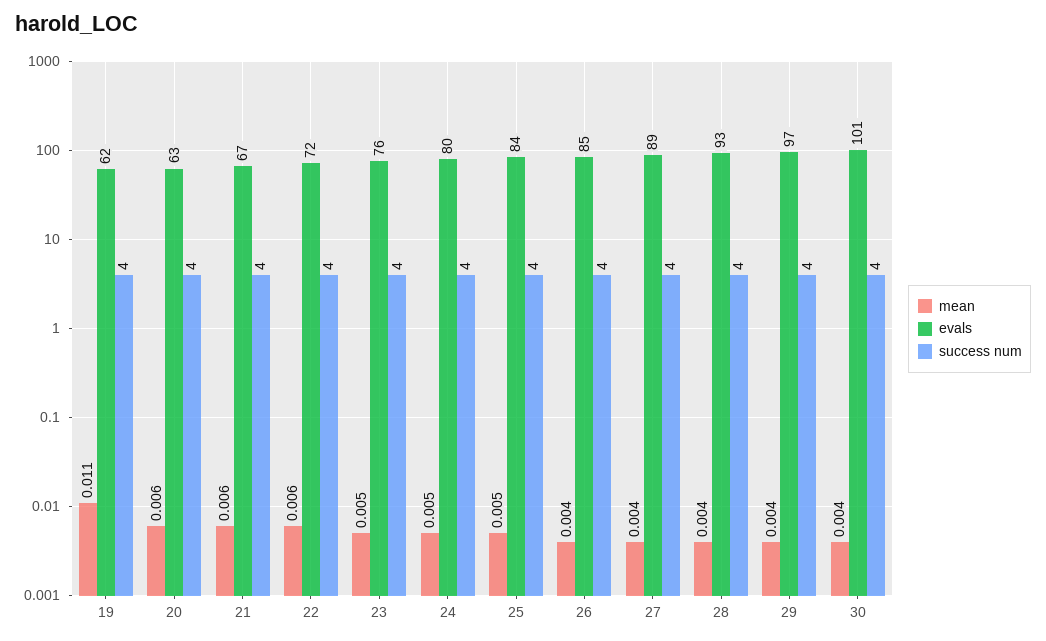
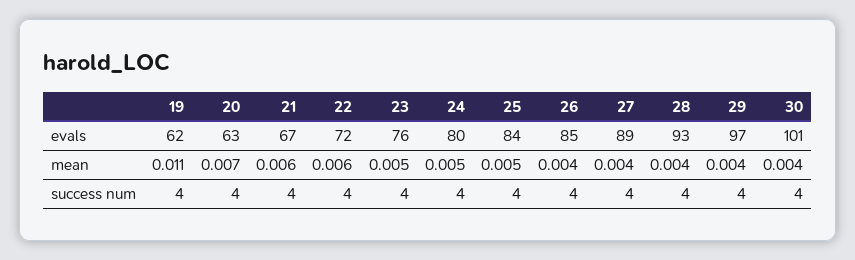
  {
    "mean": {
      "19": 0.011,
-     "20": 0.006,
+     "20": 0.007,
      "21": 0.006,
      "22": 0.006,
      "23": 0.005,
      "24": 0.005,
      "25": 0.005,
      "26": 0.004,
      "27": 0.004,
      "28": 0.004,
      "29": 0.004,
      "30": 0.004
    },
    "evals": {
      "19": 62,
      "20": 63,
      "21": 67,
      "22": 72,
      "23": 76,
      "24": 80,
      "25": 84,
      "26": 85,
      "27": 89,
      "28": 93,
      "29": 97,
      "30": 101
    },
    "success num": {
      "19": 4,
      "20": 4,
      "21": 4,
      "22": 4,
      "23": 4,
      "24": 4,
      "25": 4,
      "26": 4,
      "27": 4,
      "28": 4,
      "29": 4,
      "30": 4
    }
  }

